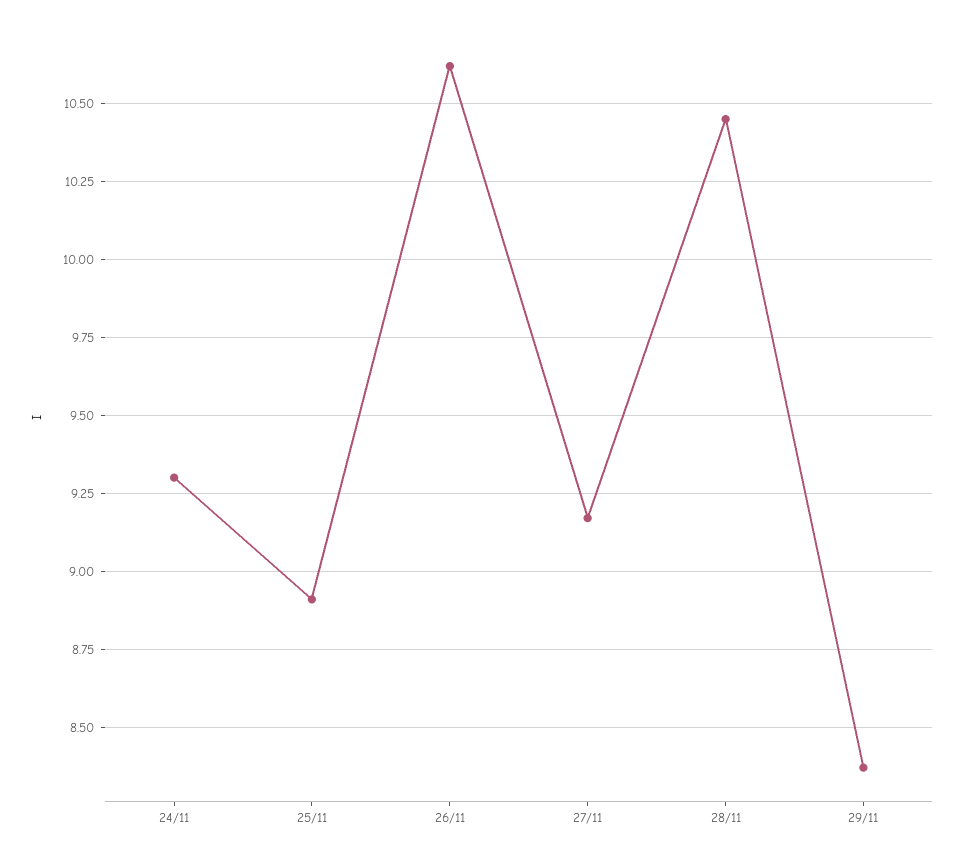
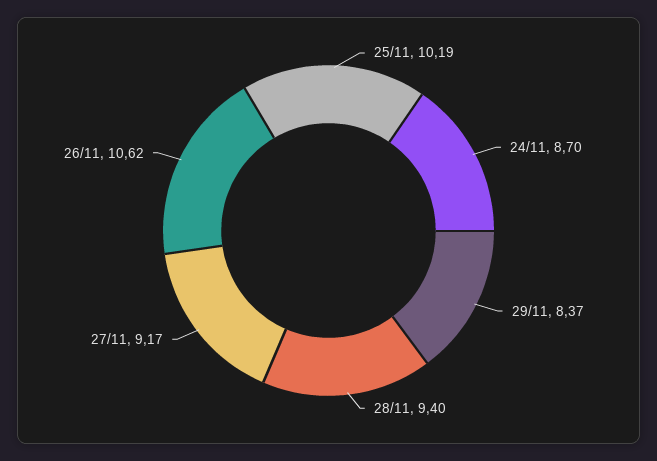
  {
-   "24/11": 9.3,
+   "24/11": 8.7,
-   "25/11": 8.9,
+   "25/11": 10.19,
    "26/11": 10.62,
    "27/11": 9.17,
-   "28/11": 10.45,
+   "28/11": 9.4,
    "29/11": 8.37
  }

